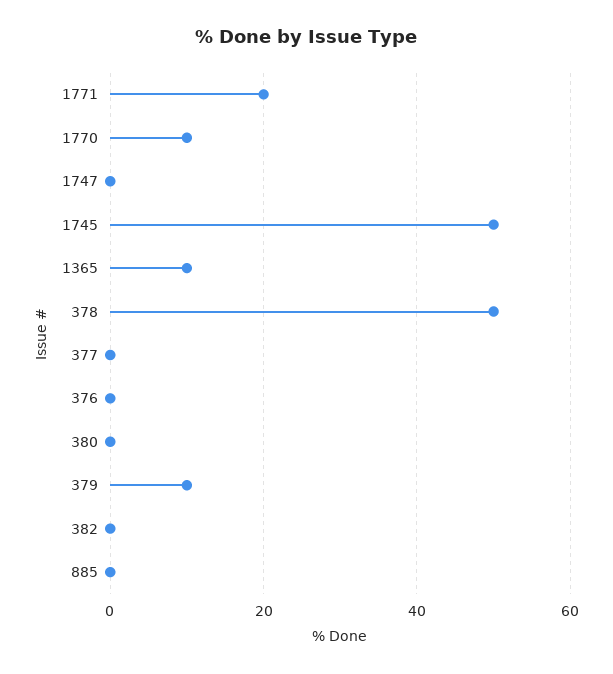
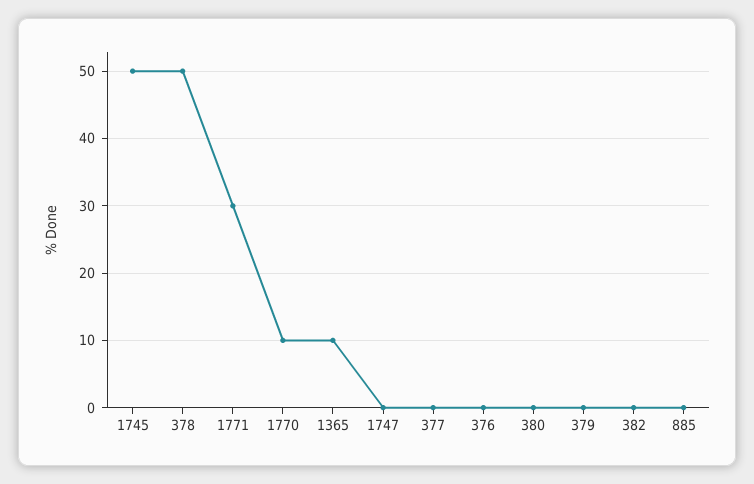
  {
-   "1771": 20,
+   "1771": 30,
    "1770": 10,
    "1747": 0,
    "1745": 50,
    "1365": 10,
    "378": 50,
    "377": 0,
    "376": 0,
    "380": 0,
-   "379": 10,
+   "379": 0,
    "382": 0,
    "885": 0
  }

